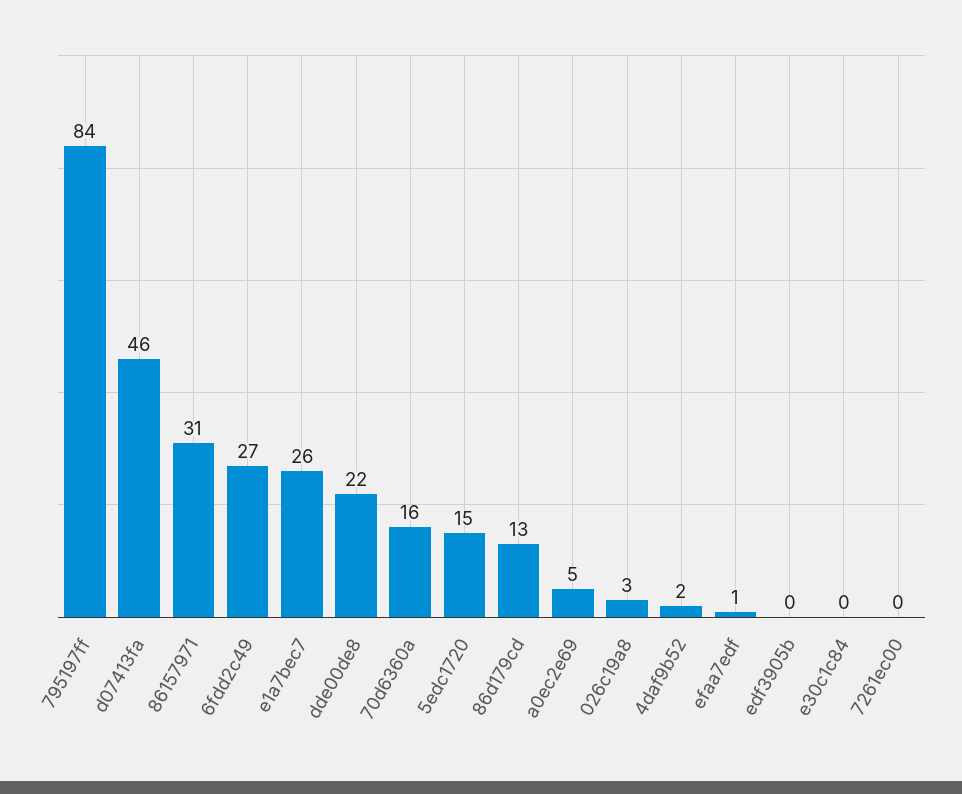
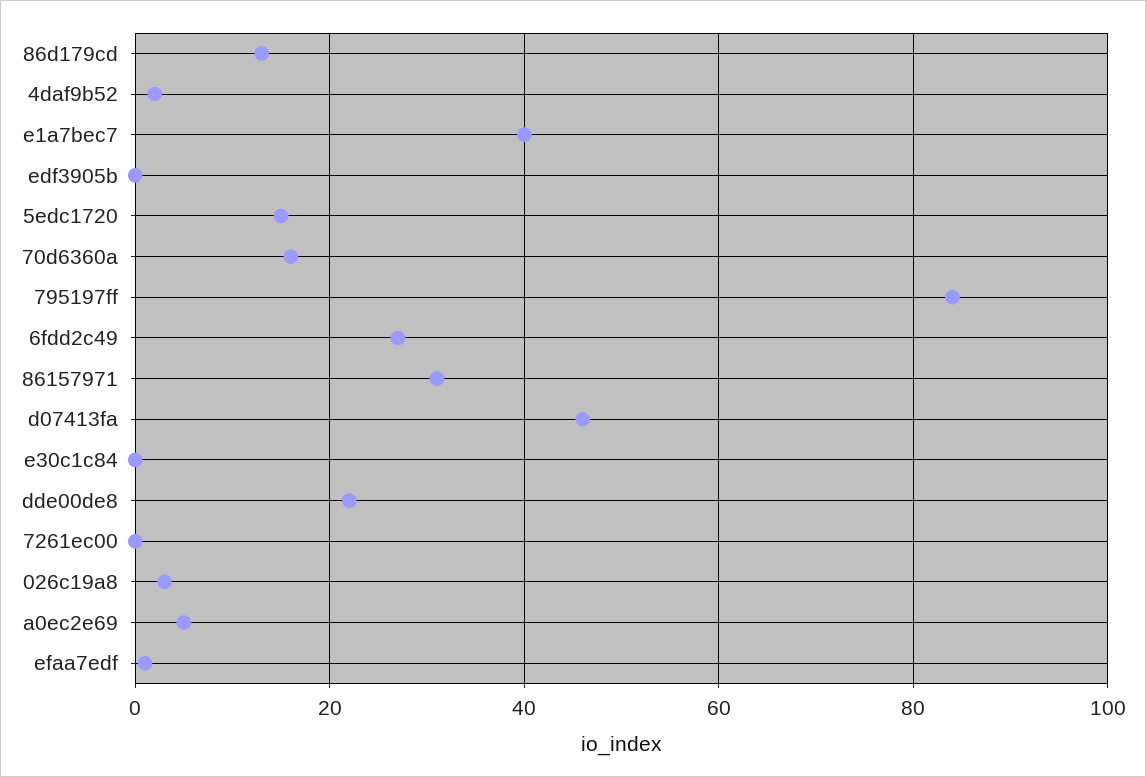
  {
    "795197ff": 84,
    "d07413fa": 46,
    "86157971": 31,
    "6fdd2c49": 27,
-   "e1a7bec7": 26,
+   "e1a7bec7": 40,
    "dde00de8": 22,
    "70d6360a": 16,
    "5edc1720": 15,
    "86d179cd": 13,
    "a0ec2e69": 5,
    "026c19a8": 3,
    "4daf9b52": 2,
    "efaa7edf": 1,
    "edf3905b": 0,
    "e30c1c84": 0,
    "7261ec00": 0
  }

